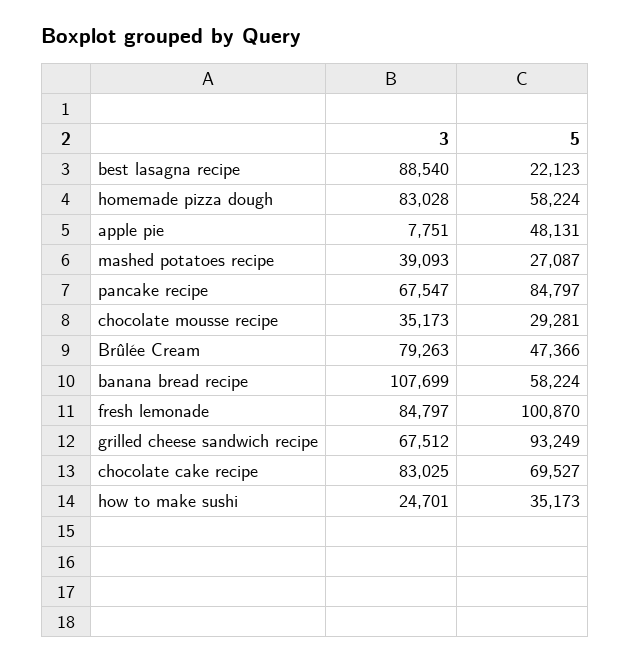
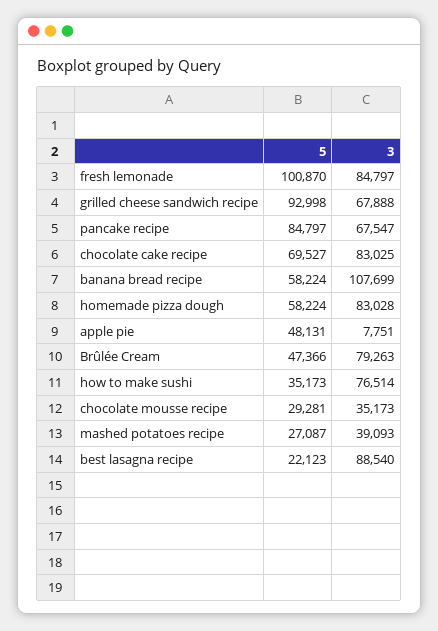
  {
    "3": {
      "best lasagna recipe": 88540,
      "homemade pizza dough": 83028,
      "apple pie": 7751,
      "mashed potatoes recipe": 39093,
      "pancake recipe": 67547,
      "chocolate mousse recipe": 35173,
      "Brûlée Cream": 79263,
      "banana bread recipe": 107699,
      "fresh lemonade": 84797,
-     "grilled cheese sandwich recipe": 67512,
+     "grilled cheese sandwich recipe": 67888,
      "chocolate cake recipe": 83025,
-     "how to make sushi": 24701
+     "how to make sushi": 76514
    },
    "5": {
      "best lasagna recipe": 22123,
      "homemade pizza dough": 58224,
      "apple pie": 48131,
      "mashed potatoes recipe": 27087,
      "pancake recipe": 84797,
      "chocolate mousse recipe": 29281,
      "Brûlée Cream": 47366,
      "banana bread recipe": 58224,
      "fresh lemonade": 100870,
-     "grilled cheese sandwich recipe": 93249,
+     "grilled cheese sandwich recipe": 92998,
      "chocolate cake recipe": 69527,
      "how to make sushi": 35173
    }
  }

